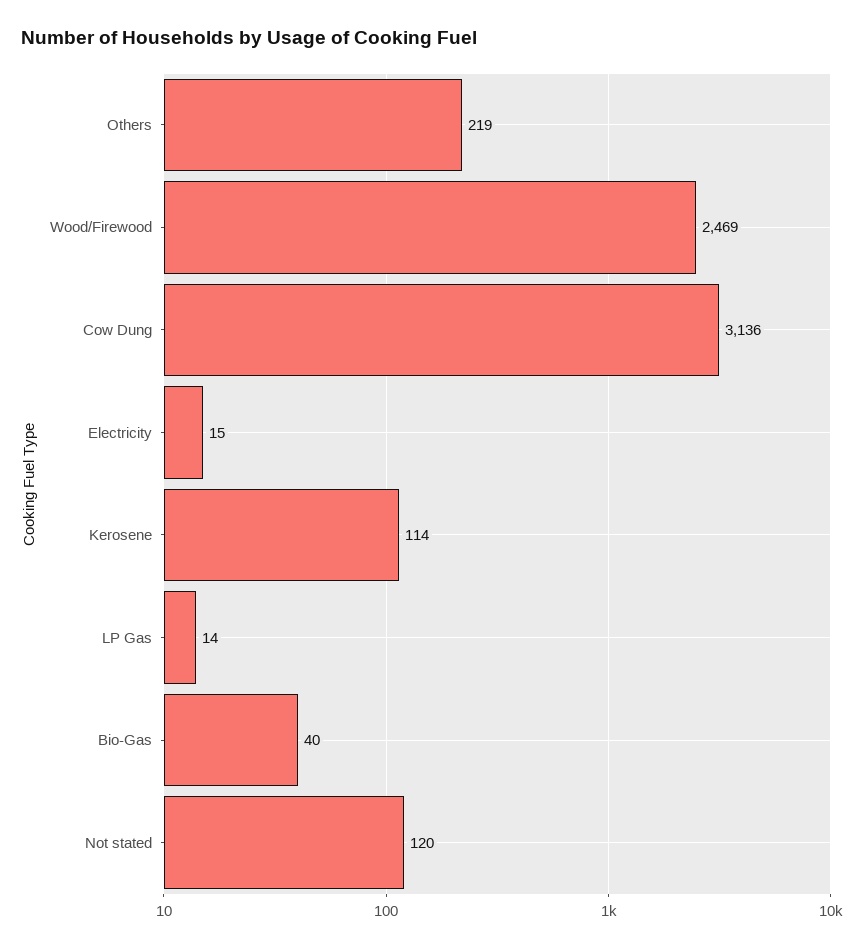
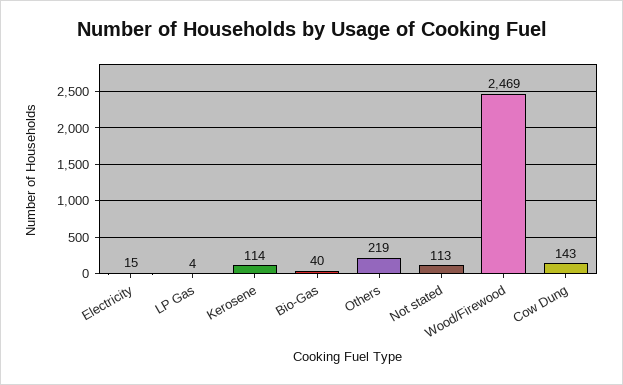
  {
    "Others": 219,
    "Wood/Firewood": 2469,
-   "Cow Dung": 3136,
+   "Cow Dung": 143,
    "Electricity": 15,
    "Kerosene": 114,
-   "LP Gas": 14,
+   "LP Gas": 4,
    "Bio-Gas": 40,
-   "Not stated": 120
+   "Not stated": 113
  }

